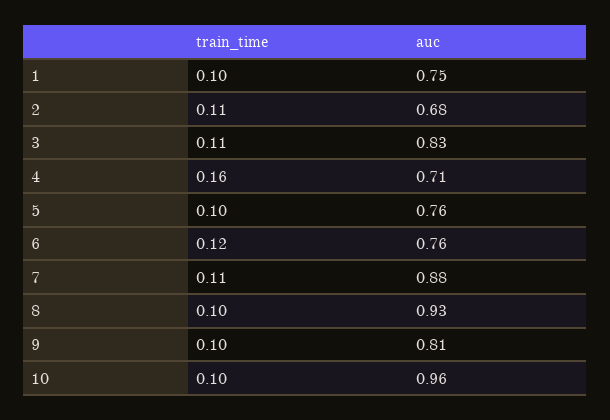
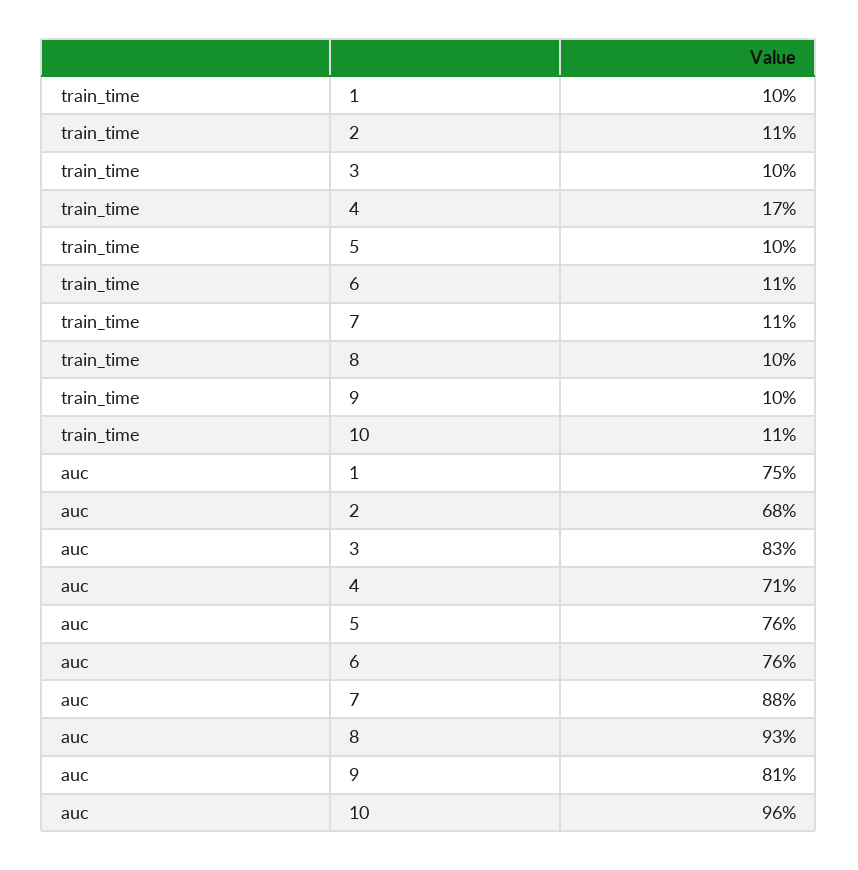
  {
    "train_time": {
      "1": 0.1,
      "2": 0.11,
-     "3": 0.11,
+     "3": 0.1,
-     "4": 0.16,
+     "4": 0.17,
      "5": 0.1,
-     "6": 0.12,
+     "6": 0.11,
      "7": 0.11,
      "8": 0.1,
      "9": 0.1,
-     "10": 0.1
+     "10": 0.11
    },
    "auc": {
      "1": 0.75,
      "2": 0.68,
      "3": 0.83,
      "4": 0.71,
      "5": 0.76,
      "6": 0.76,
      "7": 0.88,
      "8": 0.93,
      "9": 0.81,
      "10": 0.96
    }
  }

